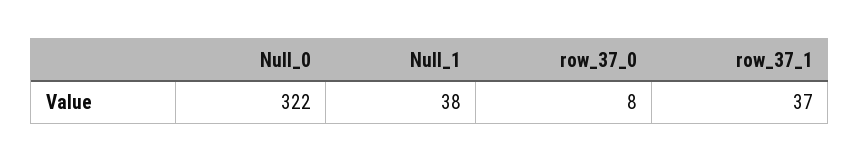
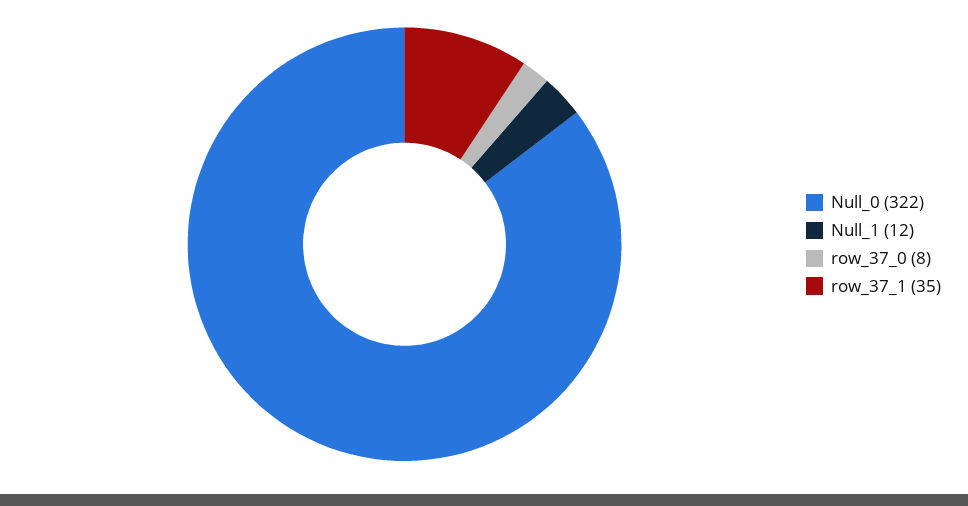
  {
    "Null_0": 322,
-   "Null_1": 38,
+   "Null_1": 12,
    "row_37_0": 8,
-   "row_37_1": 37
+   "row_37_1": 35
  }

